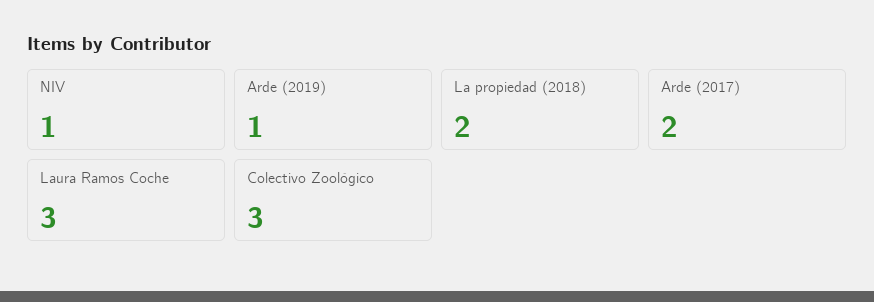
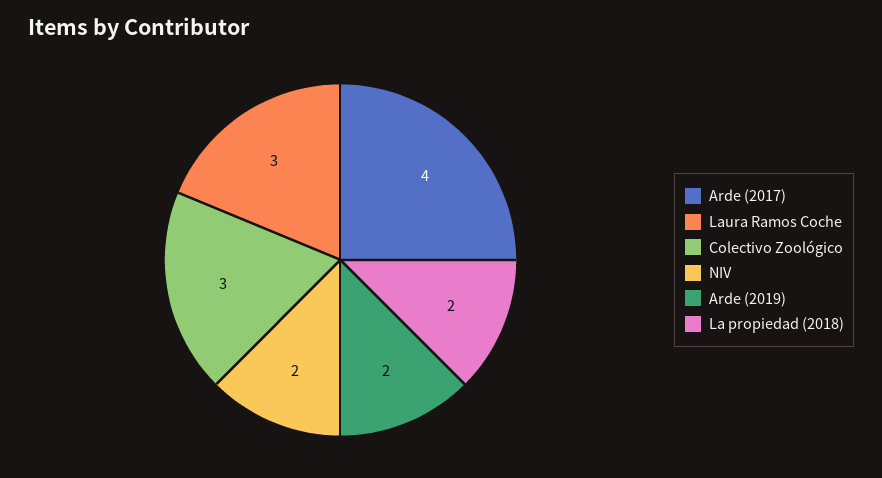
  {
-   "NIV": 1,
+   "NIV": 2,
-   "Arde (2019)": 1,
+   "Arde (2019)": 2,
    "La propiedad (2018)": 2,
-   "Arde (2017)": 2,
+   "Arde (2017)": 4,
    "Laura Ramos Coche": 3,
    "Colectivo Zoológico": 3
  }

